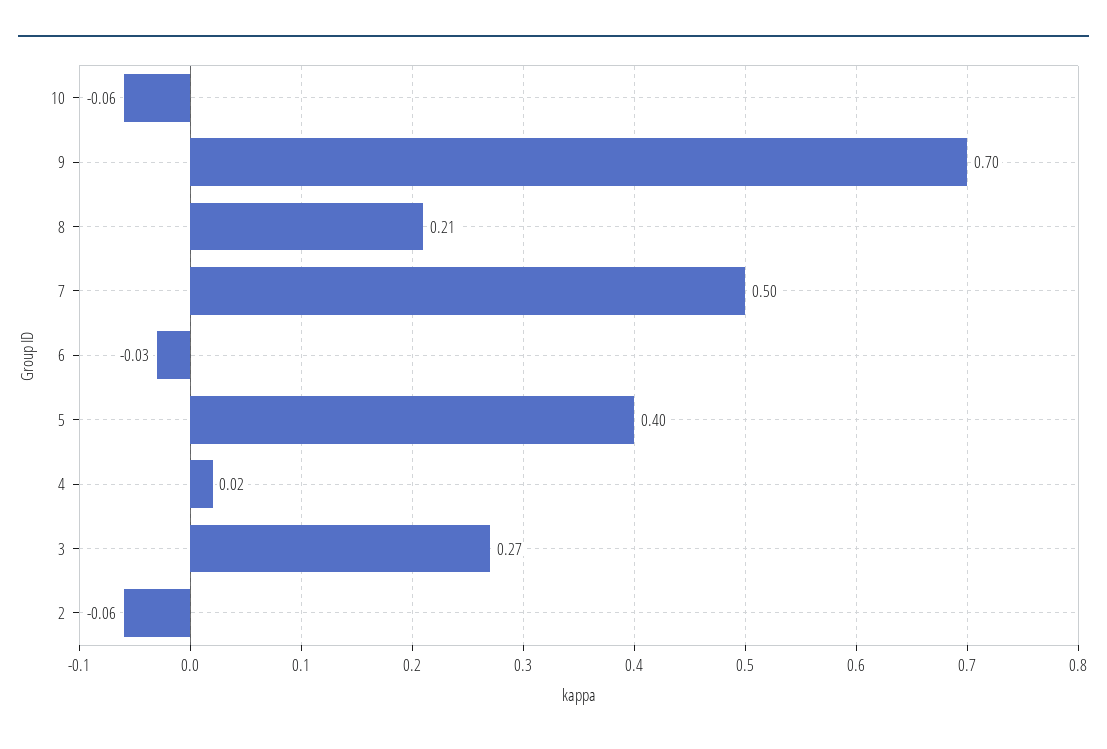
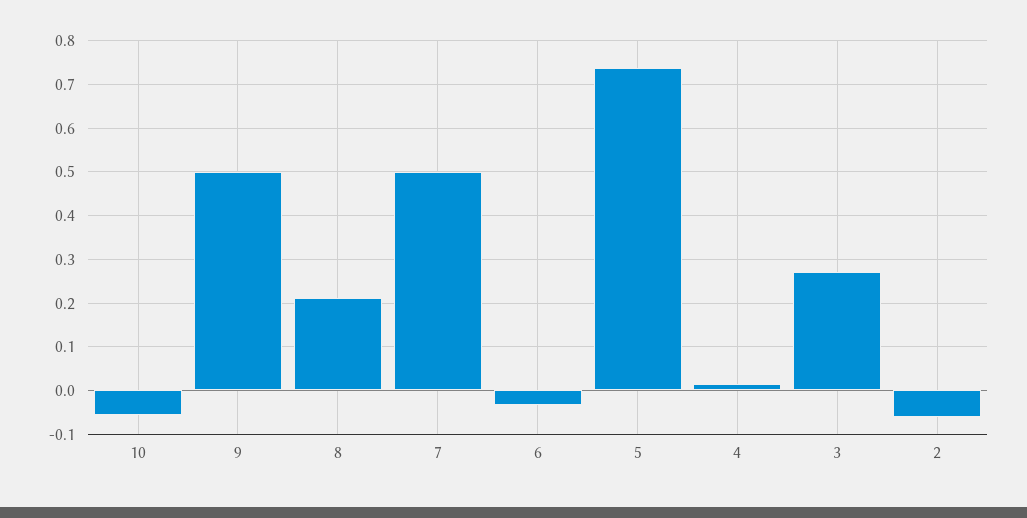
  {
    "10": -0.06,
-   "9": 0.7,
+   "9": 0.5,
    "8": 0.21,
    "7": 0.5,
    "6": -0.03,
-   "5": 0.4,
+   "5": 0.74,
    "4": 0.02,
    "3": 0.27,
    "2": -0.06
  }

